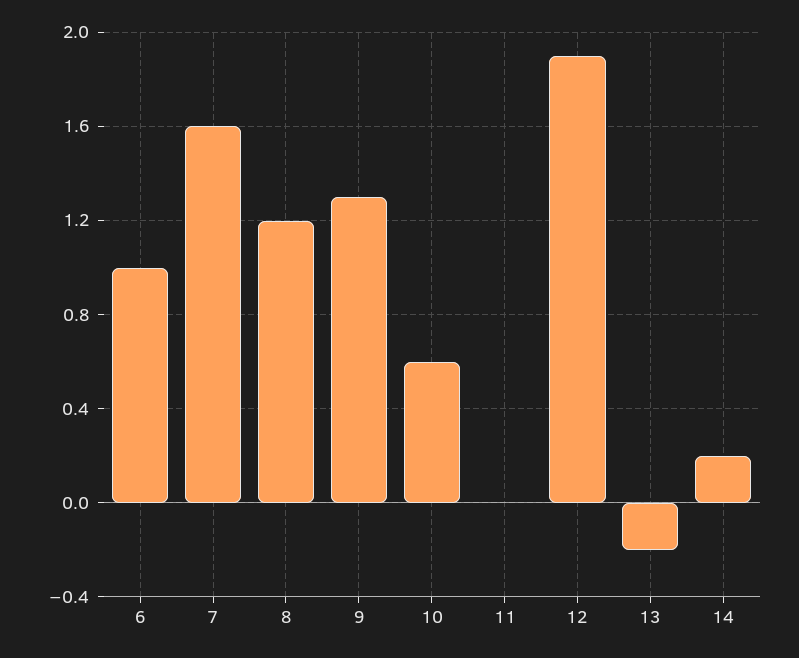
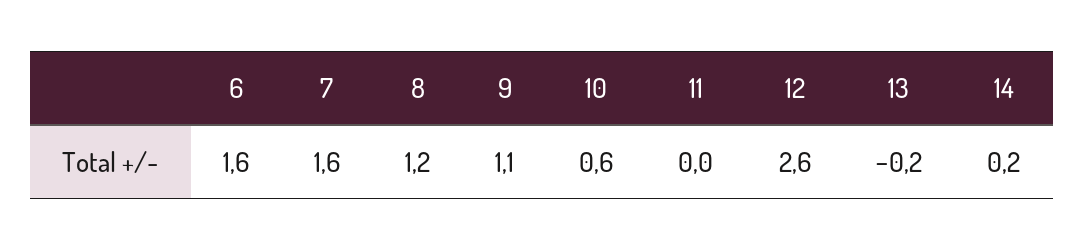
  {
-   "6": 1,
+   "6": 1.6,
    "7": 1.6,
    "8": 1.2,
-   "9": 1.3,
+   "9": 1.1,
    "10": 0.6,
    "11": 0,
-   "12": 1.9,
+   "12": 2.6,
    "13": -0.2,
    "14": 0.2
  }

